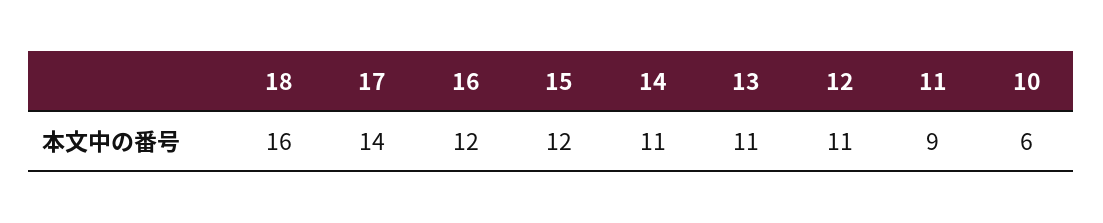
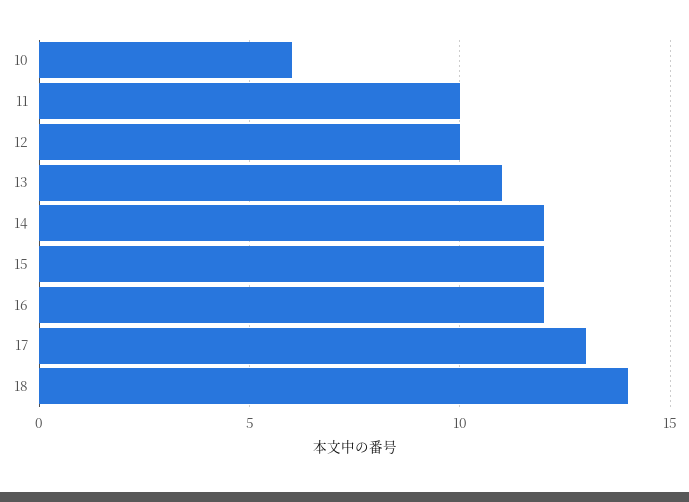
  {
-   "18": 16,
+   "18": 14,
-   "17": 14,
+   "17": 13,
    "16": 12,
    "15": 12,
-   "14": 11,
+   "14": 12,
    "13": 11,
-   "12": 11,
+   "12": 10,
-   "11": 9,
+   "11": 10,
    "10": 6
  }

